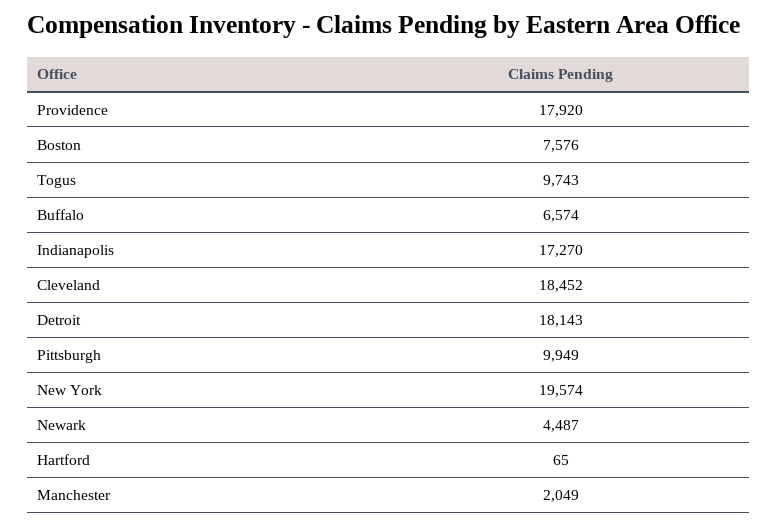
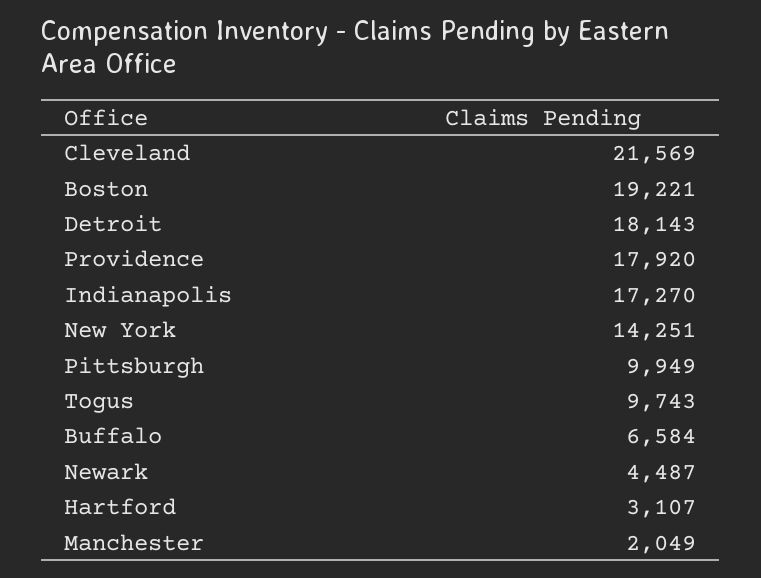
  {
    "Providence": 17920,
-   "Boston": 7576,
+   "Boston": 19221,
    "Togus": 9743,
-   "Buffalo": 6574,
+   "Buffalo": 6584,
    "Indianapolis": 17270,
-   "Cleveland": 18452,
+   "Cleveland": 21569,
    "Detroit": 18143,
    "Pittsburgh": 9949,
-   "New York": 19574,
+   "New York": 14251,
    "Newark": 4487,
-   "Hartford": 65,
+   "Hartford": 3107,
    "Manchester": 2049
  }

